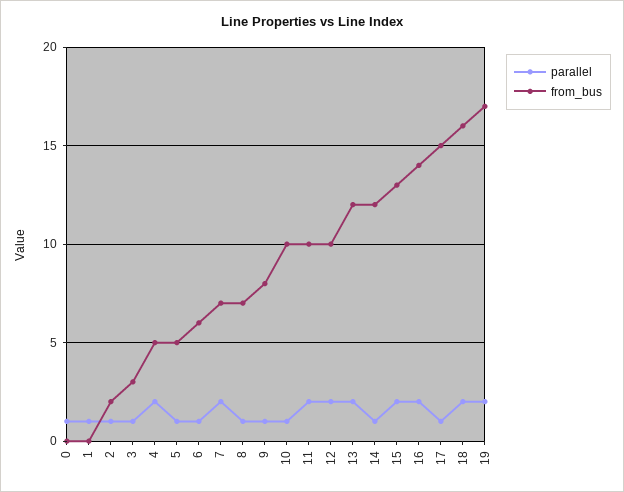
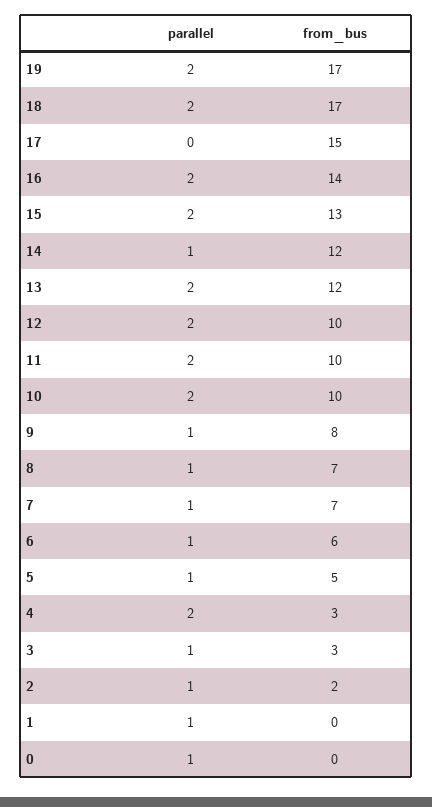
  {
    "parallel": {
      "0": 1,
      "1": 1,
      "2": 1,
      "3": 1,
      "4": 2,
      "5": 1,
      "6": 1,
-     "7": 2,
+     "7": 1,
      "8": 1,
      "9": 1,
-     "10": 1,
+     "10": 2,
      "11": 2,
      "12": 2,
      "13": 2,
      "14": 1,
      "15": 2,
      "16": 2,
-     "17": 1,
+     "17": 0,
      "18": 2,
      "19": 2
    },
    "from_bus": {
      "0": 0,
      "1": 0,
      "2": 2,
      "3": 3,
-     "4": 5,
+     "4": 3,
      "5": 5,
      "6": 6,
      "7": 7,
      "8": 7,
      "9": 8,
      "10": 10,
      "11": 10,
      "12": 10,
      "13": 12,
      "14": 12,
      "15": 13,
      "16": 14,
      "17": 15,
-     "18": 16,
+     "18": 17,
      "19": 17
    }
  }

